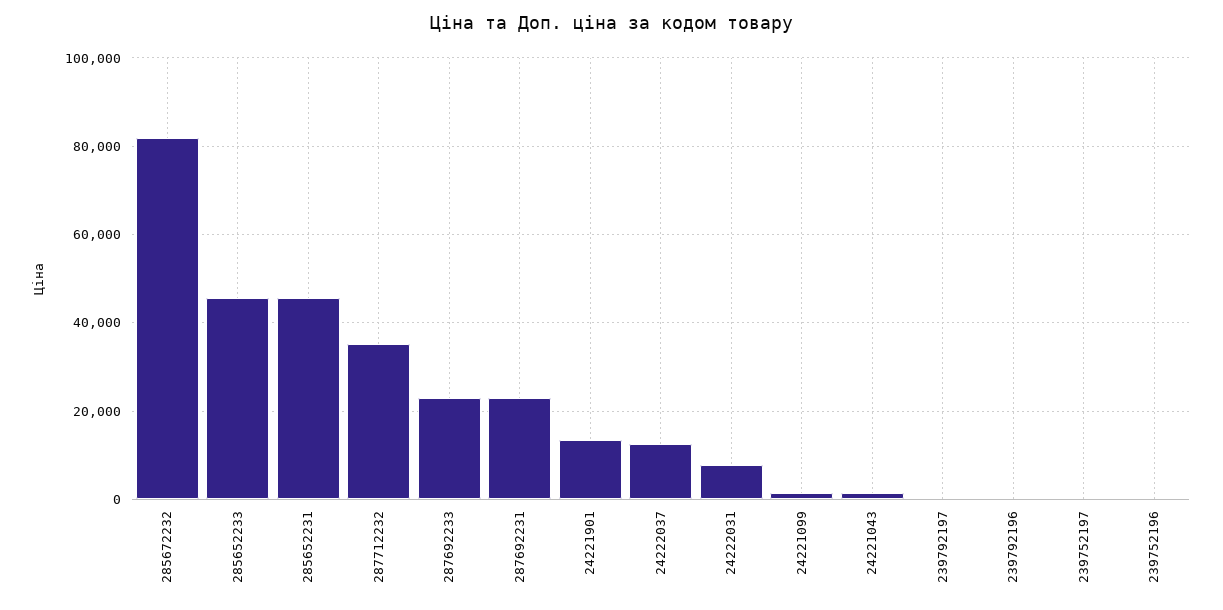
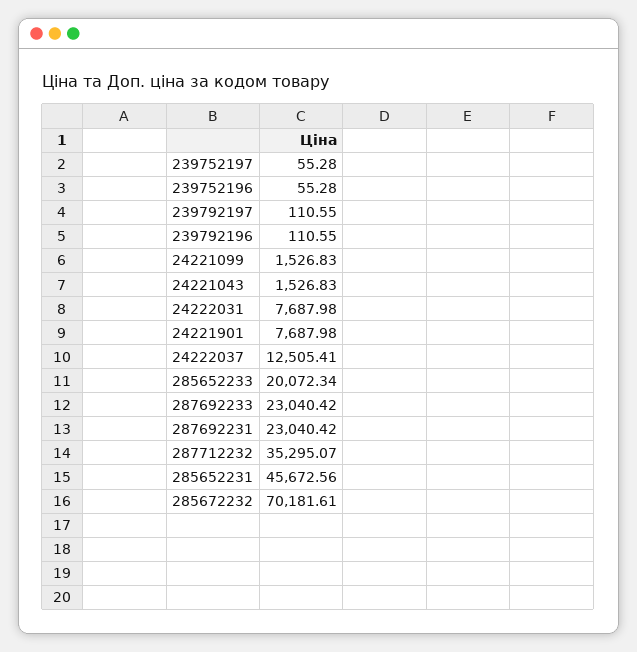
  {
-   "285672232": 82000,
+   "285672232": 70181.61,
-   "285652233": 46000,
+   "285652233": 20072.34,
    "285652231": 45672.56,
    "287712232": 35295.07,
    "287692233": 23040.42,
    "287692231": 23040.42,
-   "24221901": 14000,
+   "24221901": 7687.98,
    "24222037": 12505.41,
    "24222031": 7687.98,
    "24221099": 1526.83,
    "24221043": 1526.83,
    "239792197": 110.55,
    "239792196": 110.55,
    "239752197": 55.28,
    "239752196": 55.28
  }

